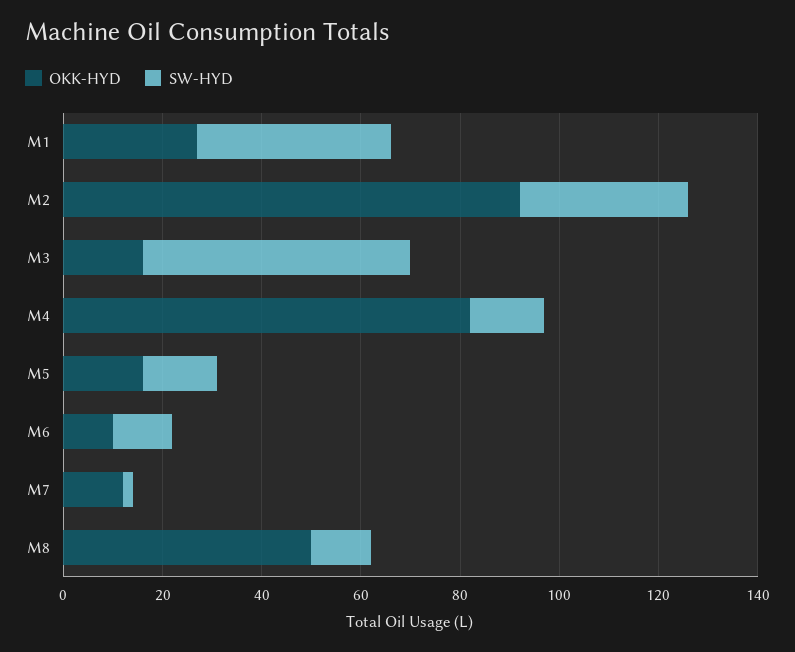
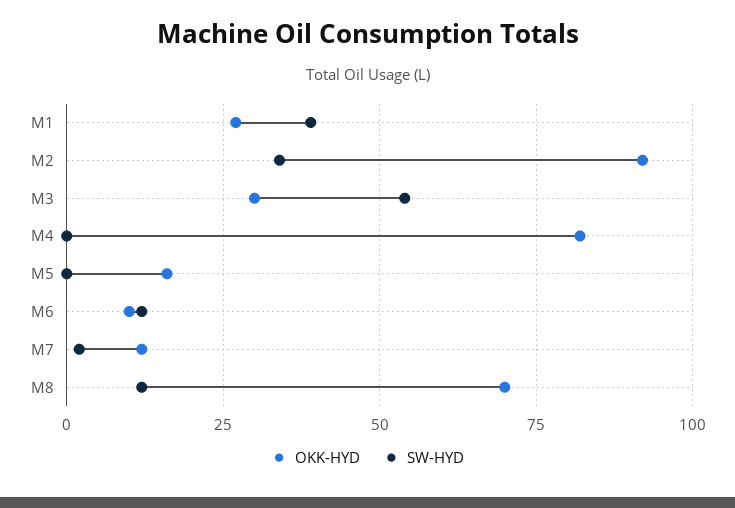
  {
    "OKK-HYD": {
      "M1": 25,
      "M2": 90,
-     "M3": 15,
+     "M3": 30,
      "M4": 80,
      "M5": 15,
      "M6": 10,
      "M7": 10,
-     "M8": 50
+     "M8": 70
    },
    "SW-HYD": {
      "M1": 40,
      "M2": 35,
      "M3": 55,
-     "M4": 15,
+     "M4": 0,
-     "M5": 15,
+     "M5": 0,
      "M6": 10,
      "M7": 0,
      "M8": 10
    }
  }

